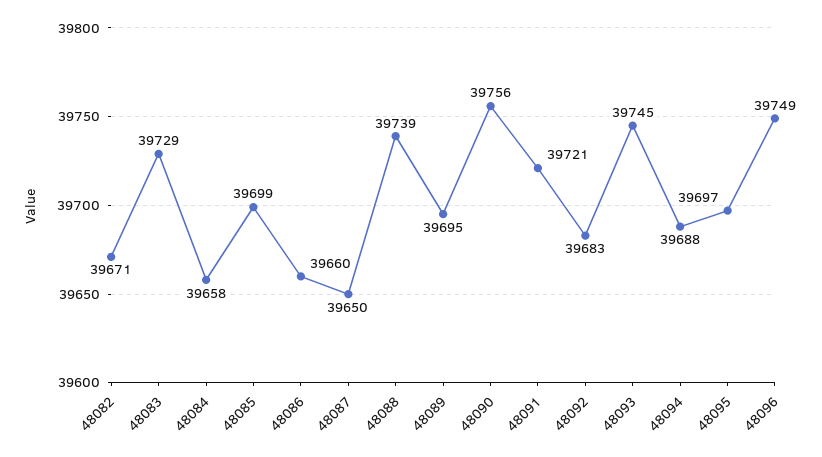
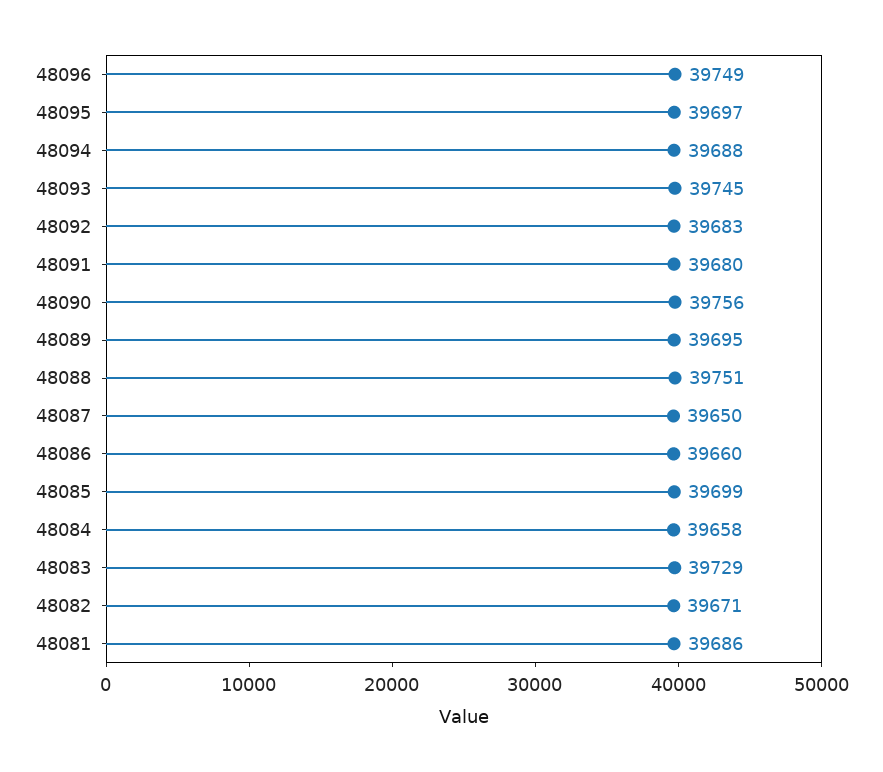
  {
    "48082": 39671,
    "48083": 39729,
    "48084": 39658,
    "48085": 39699,
    "48086": 39660,
    "48087": 39650,
-   "48088": 39739,
+   "48088": 39751,
    "48089": 39695,
    "48090": 39756,
-   "48091": 39721,
+   "48091": 39680,
    "48092": 39683,
    "48093": 39745,
    "48094": 39688,
    "48095": 39697,
-   "48096": 39749
+   "48096": 39749,
+   "48081": 39686
  }

